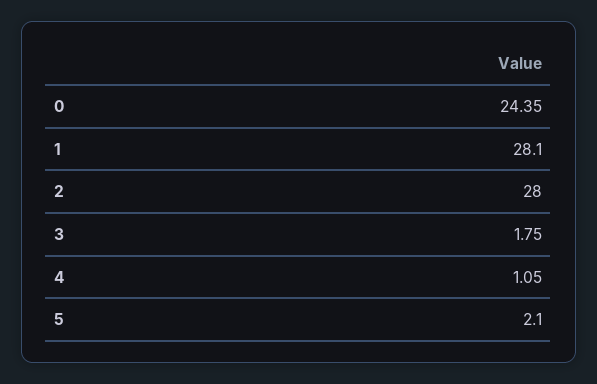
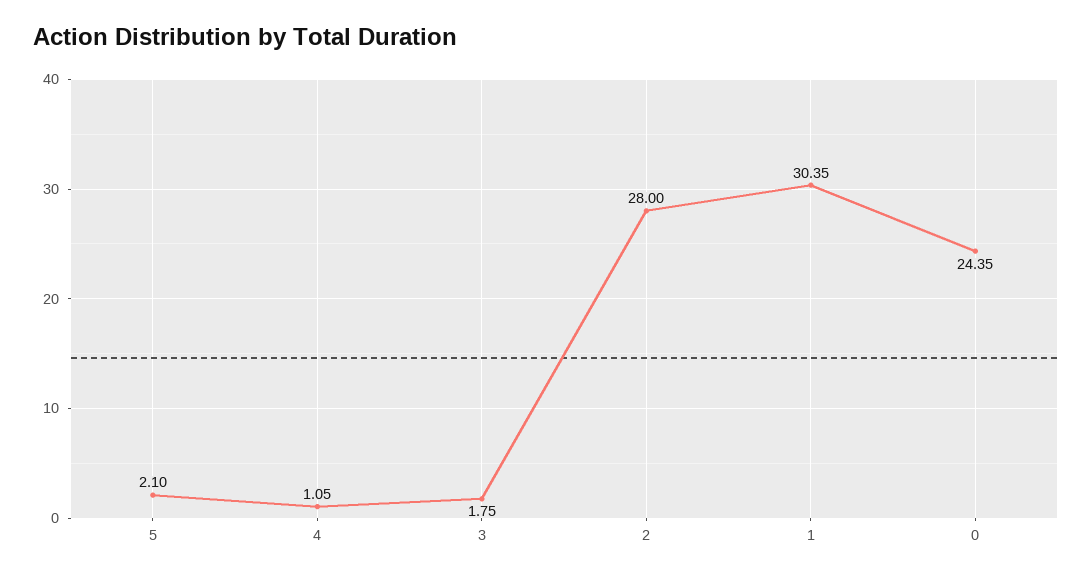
  {
    "0": 24.35,
-   "1": 28.1,
+   "1": 30.35,
    "2": 28,
    "3": 1.75,
    "4": 1.05,
    "5": 2.1
  }

